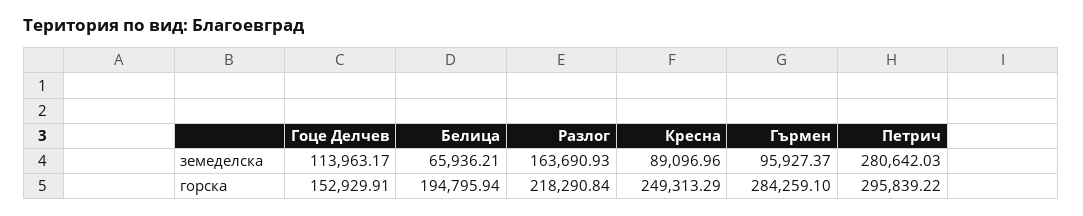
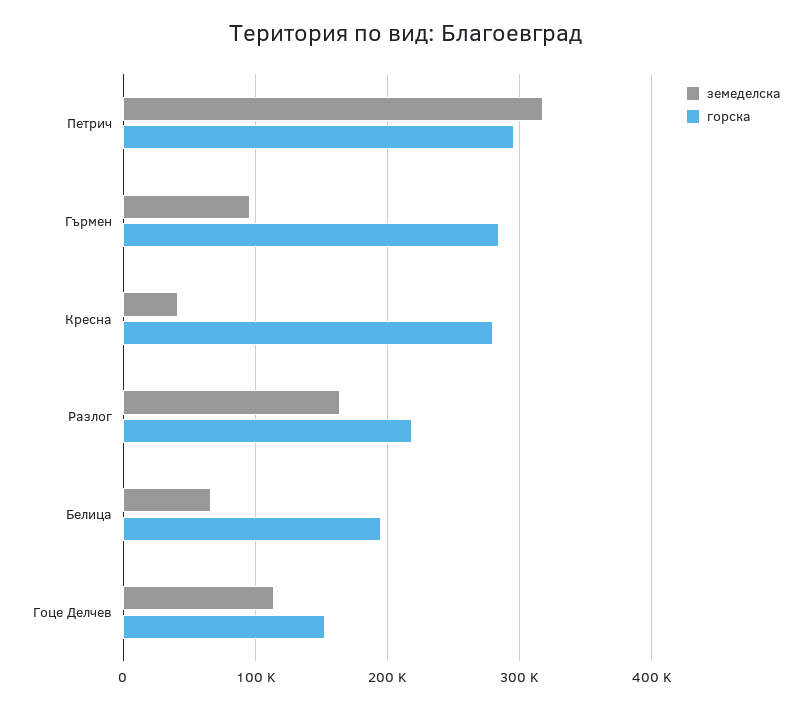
  {
    "земеделска": {
      "Гоце Делчев": 113963.17,
      "Белица": 65936.21,
      "Разлог": 163690.93,
-     "Кресна": 89096.96,
+     "Кресна": 40000,
      "Гърмен": 95927.37,
-     "Петрич": 280642.03
+     "Петрич": 320000
    },
    "горска": {
      "Гоце Делчев": 152929.91,
      "Белица": 194795.94,
      "Разлог": 218290.84,
-     "Кресна": 249313.29,
+     "Кресна": 280000,
      "Гърмен": 284259.1,
      "Петрич": 295839.22
    }
  }

